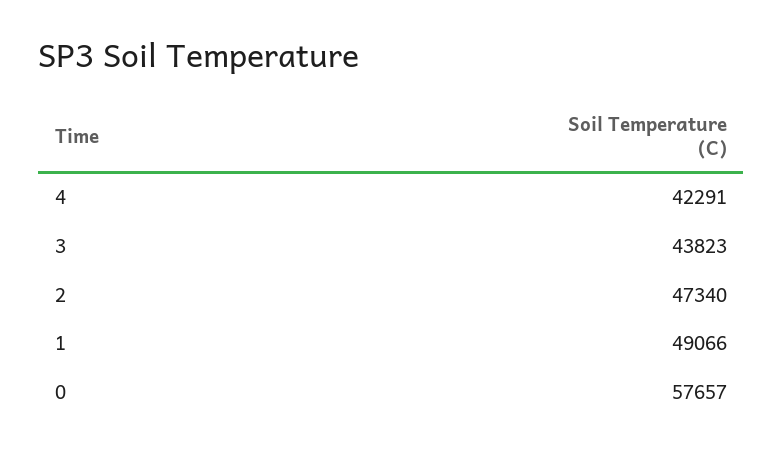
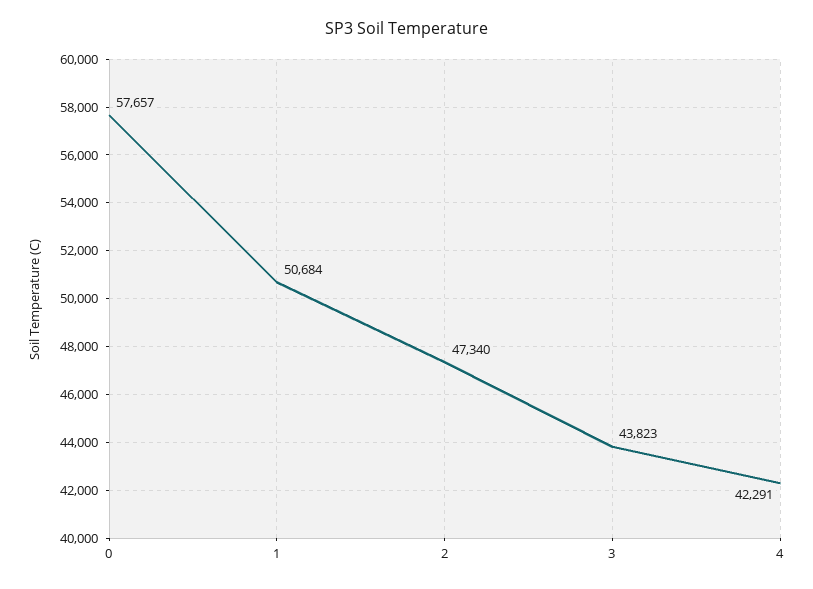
  {
    "4": 42291,
    "3": 43823,
    "2": 47340,
-   "1": 49066,
+   "1": 50684,
    "0": 57657
  }

